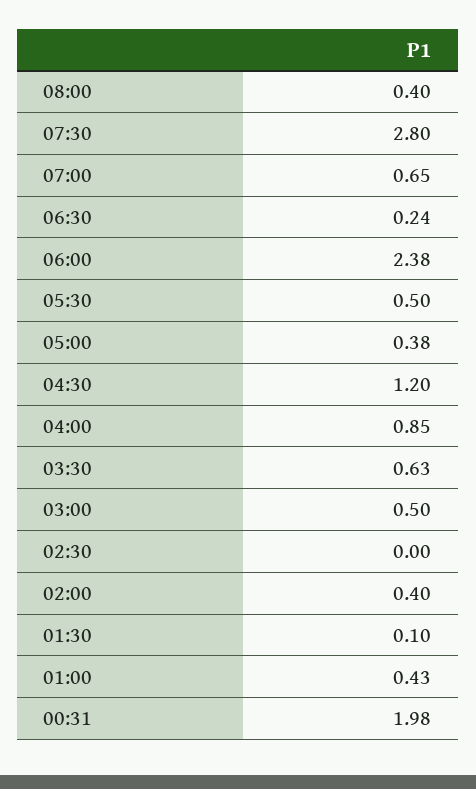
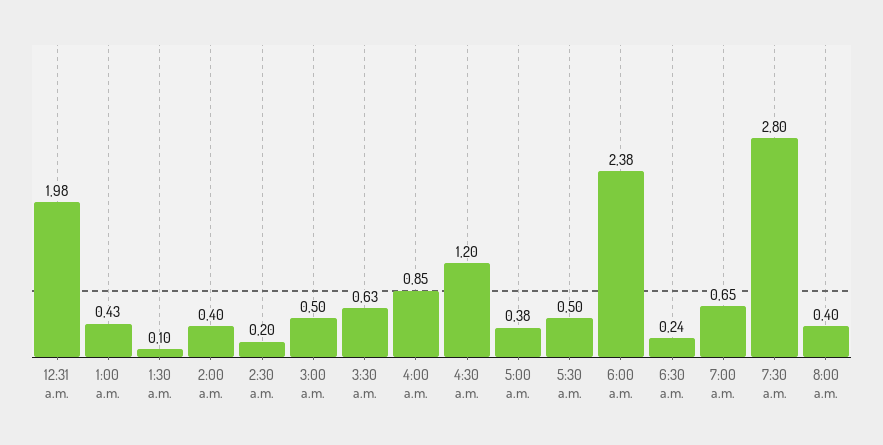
  {
    "08:00": 0.4,
    "07:30": 2.8,
    "07:00": 0.65,
    "06:30": 0.24,
    "06:00": 2.38,
    "05:30": 0.5,
    "05:00": 0.38,
    "04:30": 1.2,
    "04:00": 0.85,
    "03:30": 0.63,
    "03:00": 0.5,
-   "02:30": 0,
+   "02:30": 0.2,
    "02:00": 0.4,
    "01:30": 0.1,
    "01:00": 0.43,
    "00:31": 1.98
  }

